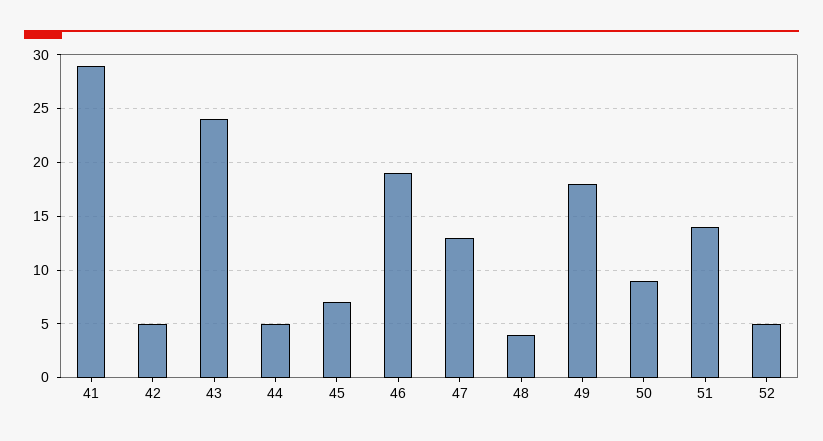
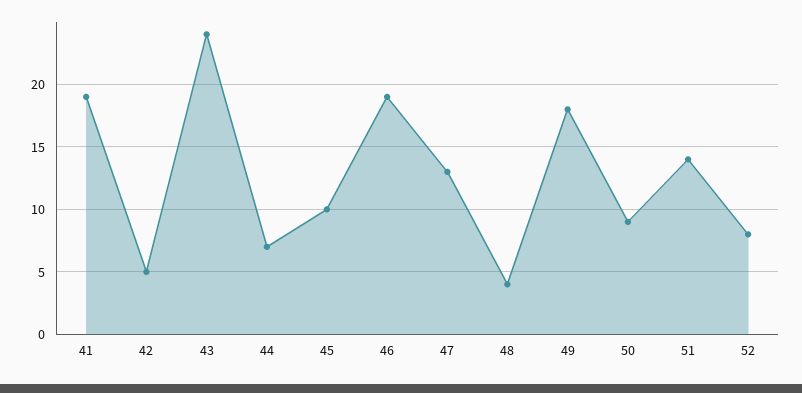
  {
-   "41": 29,
+   "41": 19,
    "42": 5,
    "43": 24,
-   "44": 5,
+   "44": 7,
-   "45": 7,
+   "45": 10,
    "46": 19,
    "47": 13,
    "48": 4,
    "49": 18,
    "50": 9,
    "51": 14,
-   "52": 5
+   "52": 8
  }

